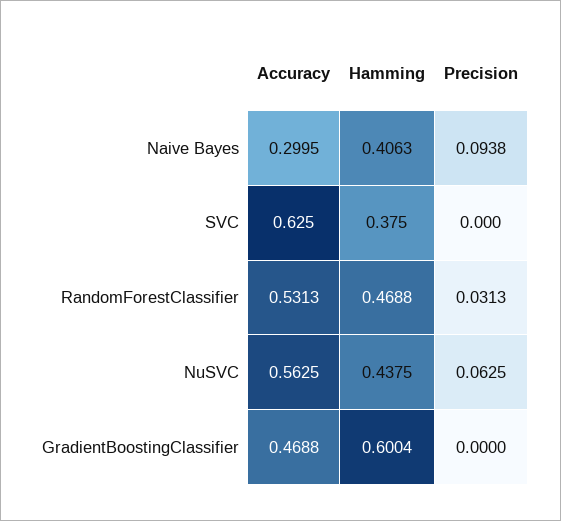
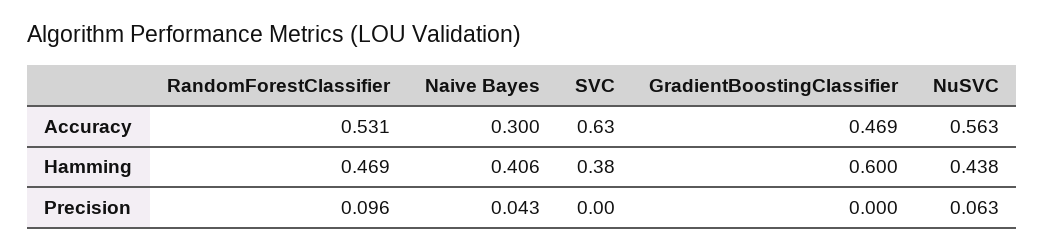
  {
    "Accuracy": {
      "Naive Bayes": 0.2995,
      "SVC": 0.625,
      "RandomForestClassifier": 0.5313,
      "NuSVC": 0.5625,
      "GradientBoostingClassifier": 0.4688
    },
    "Hamming": {
      "Naive Bayes": 0.4063,
      "SVC": 0.375,
      "RandomForestClassifier": 0.4688,
      "NuSVC": 0.4375,
      "GradientBoostingClassifier": 0.6004
    },
    "Precision": {
-     "Naive Bayes": 0.0938,
+     "Naive Bayes": 0.043,
      "SVC": 0,
-     "RandomForestClassifier": 0.0313,
+     "RandomForestClassifier": 0.096,
      "NuSVC": 0.0625,
      "GradientBoostingClassifier": 0
    }
  }

